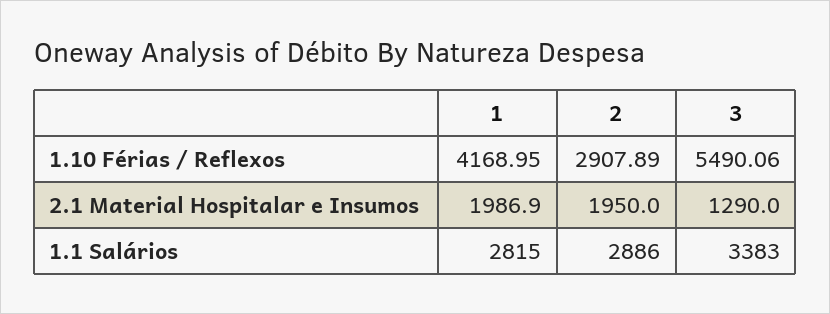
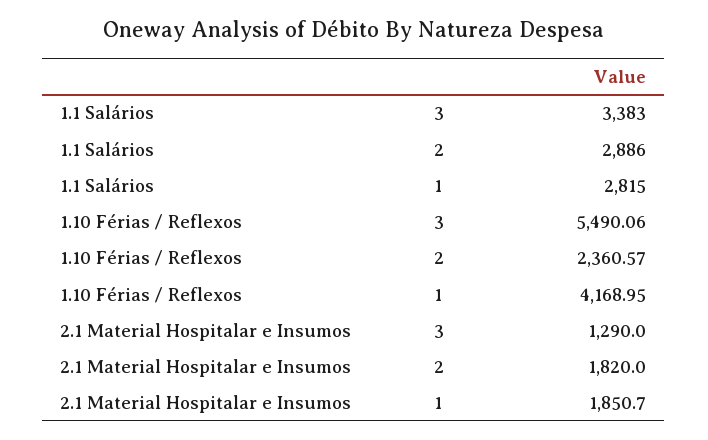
  {
    "1": {
      "1.10 Férias / Reflexos": 4168.95,
-     "2.1 Material Hospitalar e Insumos": 1986.9,
+     "2.1 Material Hospitalar e Insumos": 1850.7,
      "1.1 Salários": 2815
    },
    "2": {
-     "1.10 Férias / Reflexos": 2907.89,
+     "1.10 Férias / Reflexos": 2360.57,
-     "2.1 Material Hospitalar e Insumos": 1950,
+     "2.1 Material Hospitalar e Insumos": 1820,
      "1.1 Salários": 2886
    },
    "3": {
      "1.10 Férias / Reflexos": 5490.06,
      "2.1 Material Hospitalar e Insumos": 1290,
      "1.1 Salários": 3383
    }
  }

